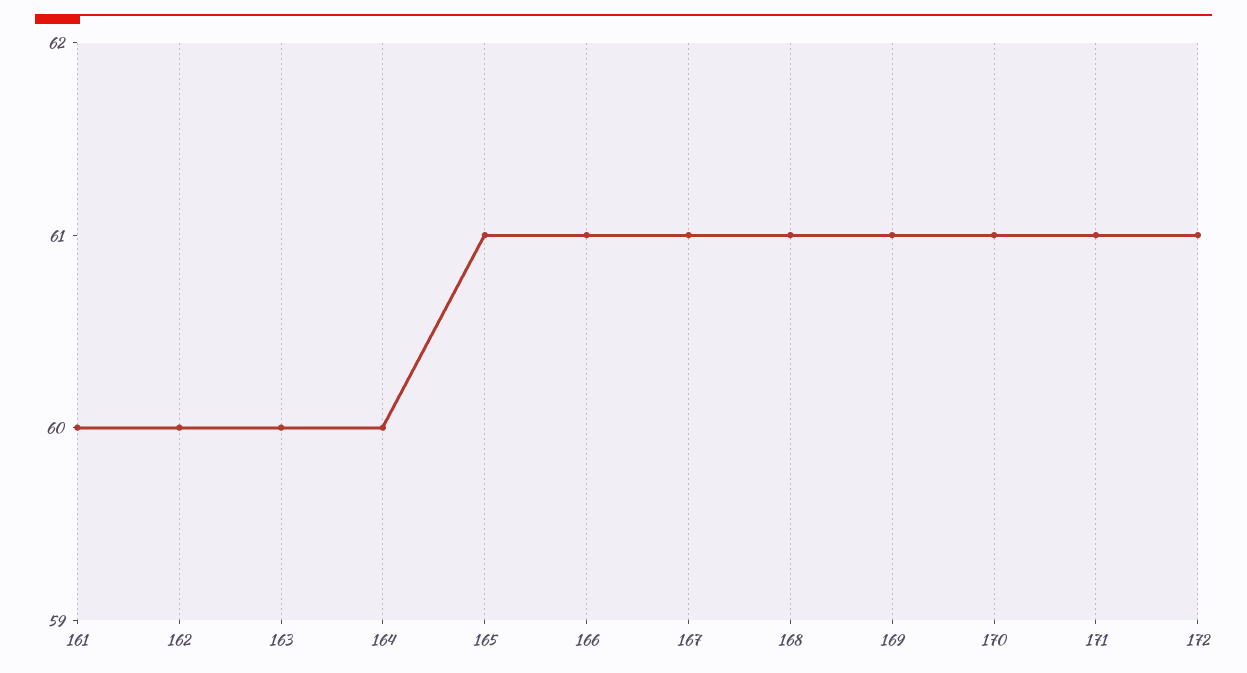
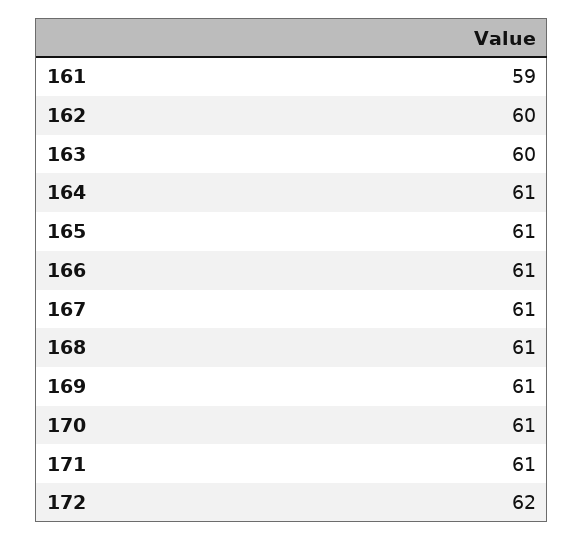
  {
-   "161": 60,
+   "161": 59,
    "162": 60,
    "163": 60,
-   "164": 60,
+   "164": 61,
    "165": 61,
    "166": 61,
    "167": 61,
    "168": 61,
    "169": 61,
    "170": 61,
    "171": 61,
-   "172": 61
+   "172": 62
  }

